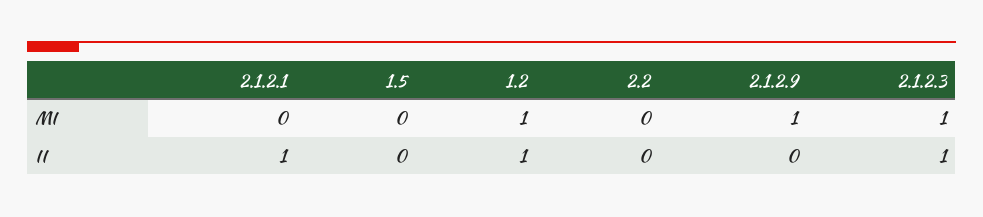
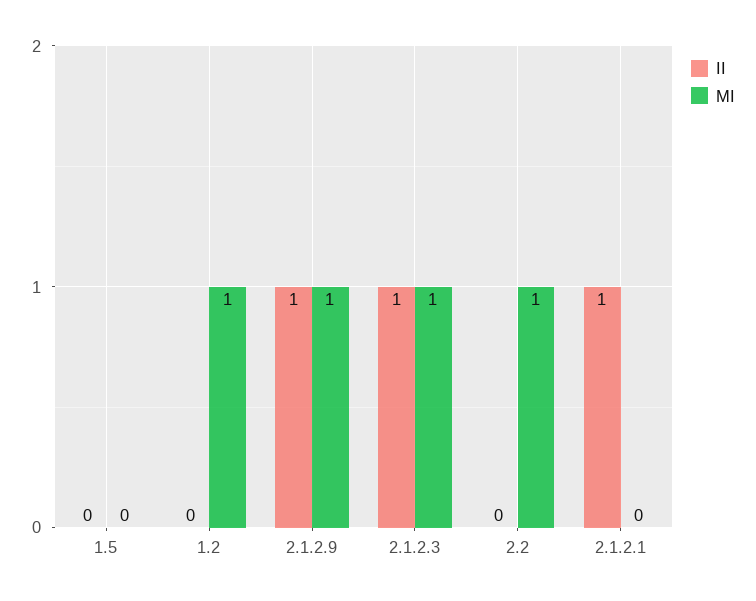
  {
    "MI": {
      "2.1.2.1": 0,
      "1.5": 0,
      "1.2": 1,
-     "2.2": 0,
+     "2.2": 1,
      "2.1.2.9": 1,
      "2.1.2.3": 1
    },
    "II": {
      "2.1.2.1": 1,
      "1.5": 0,
-     "1.2": 1,
+     "1.2": 0,
      "2.2": 0,
-     "2.1.2.9": 0,
+     "2.1.2.9": 1,
      "2.1.2.3": 1
    }
  }

